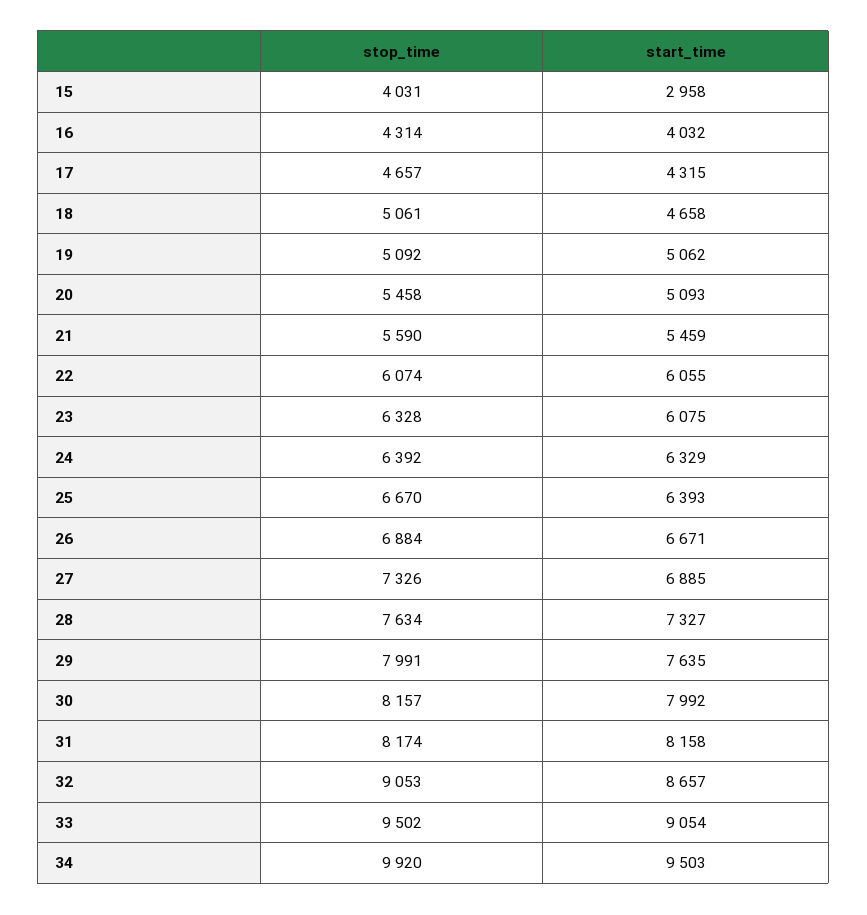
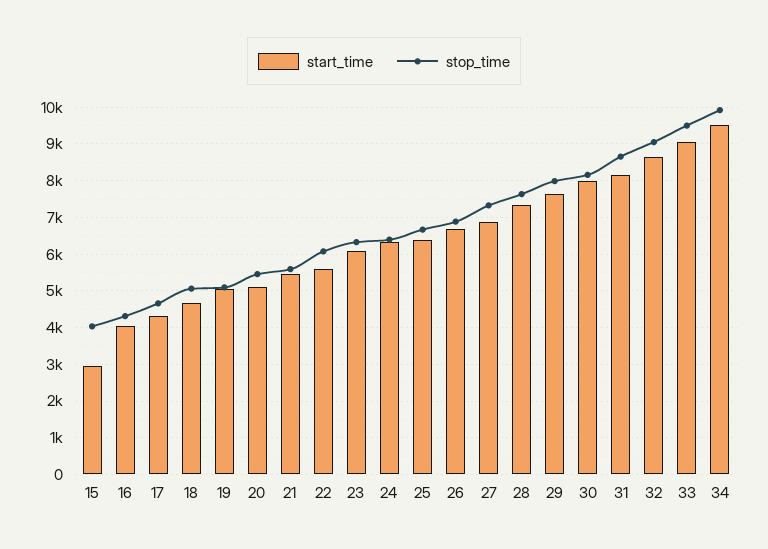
  {
    "stop_time": {
      "15": 4031,
      "16": 4314,
      "17": 4657,
      "18": 5061,
      "19": 5092,
      "20": 5458,
      "21": 5590,
      "22": 6074,
      "23": 6328,
      "24": 6392,
      "25": 6670,
      "26": 6884,
      "27": 7326,
      "28": 7634,
      "29": 7991,
      "30": 8157,
-     "31": 8174,
+     "31": 8600,
      "32": 9053,
      "33": 9502,
      "34": 9920
    },
    "start_time": {
      "15": 2958,
      "16": 4032,
      "17": 4315,
      "18": 4658,
      "19": 5062,
      "20": 5093,
      "21": 5459,
-     "22": 6055,
+     "22": 5600,
      "23": 6075,
      "24": 6329,
      "25": 6393,
      "26": 6671,
      "27": 6885,
      "28": 7327,
      "29": 7635,
      "30": 7992,
      "31": 8158,
      "32": 8657,
      "33": 9054,
      "34": 9503
    }
  }

